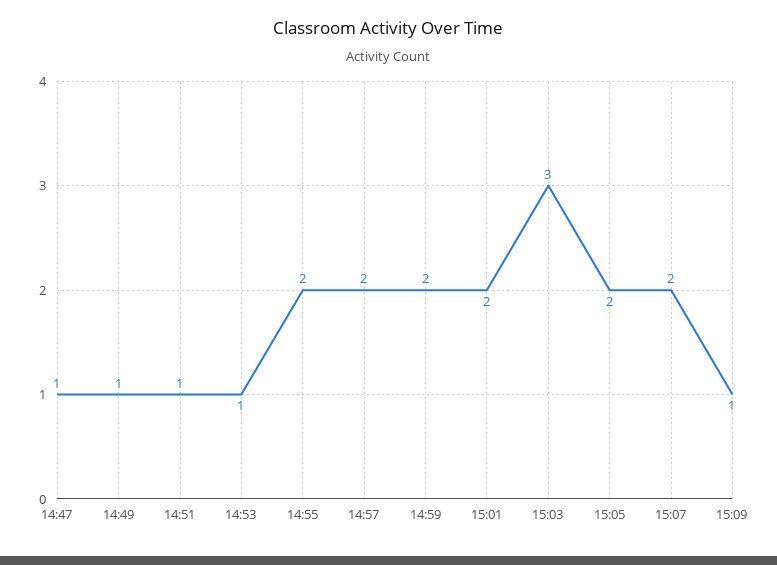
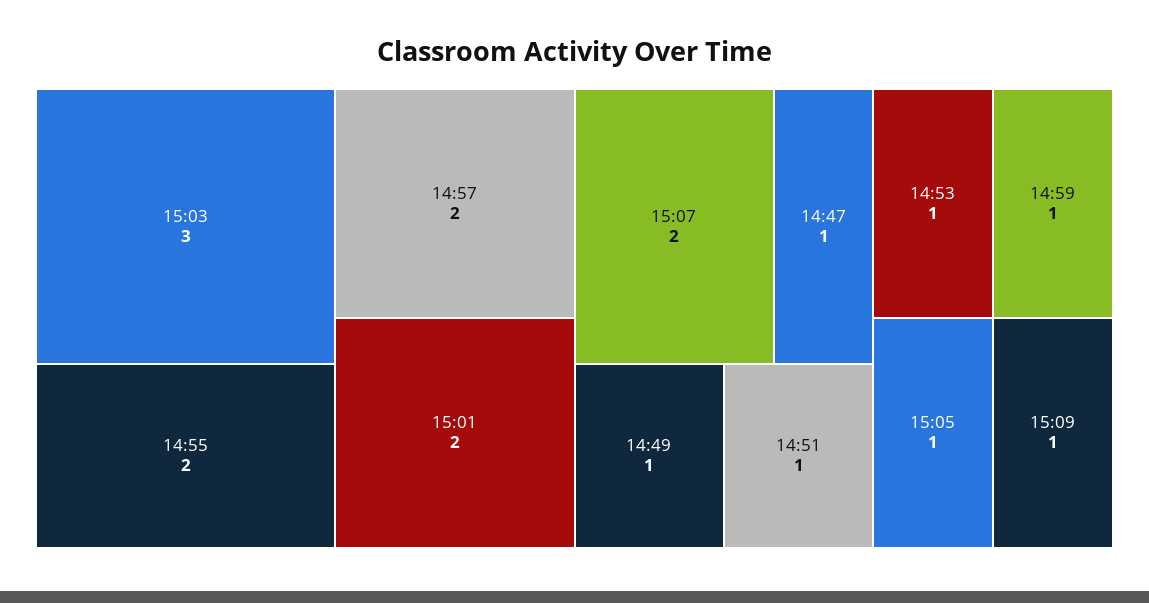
  {
    "14:47": 1,
    "14:49": 1,
    "14:51": 1,
    "14:53": 1,
    "14:55": 2,
    "14:57": 2,
-   "14:59": 2,
+   "14:59": 1,
    "15:01": 2,
    "15:03": 3,
-   "15:05": 2,
+   "15:05": 1,
    "15:07": 2,
    "15:09": 1
  }

